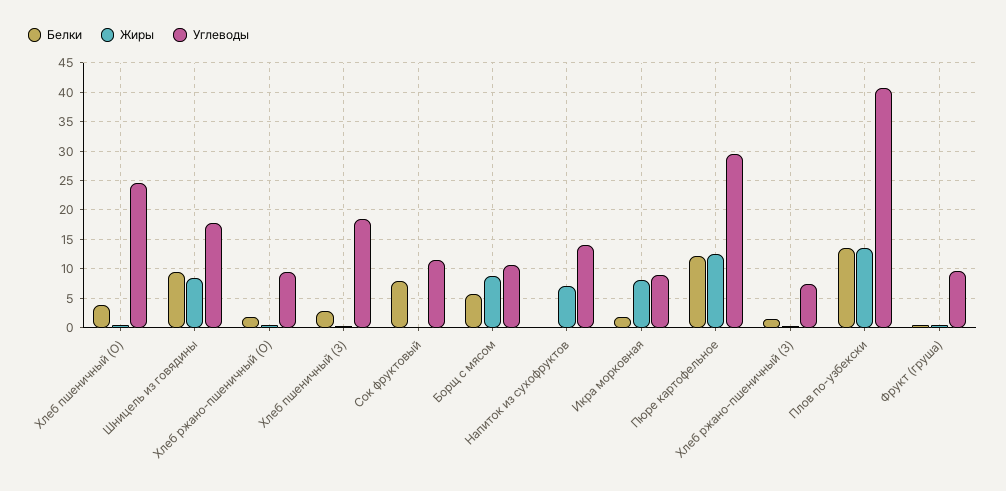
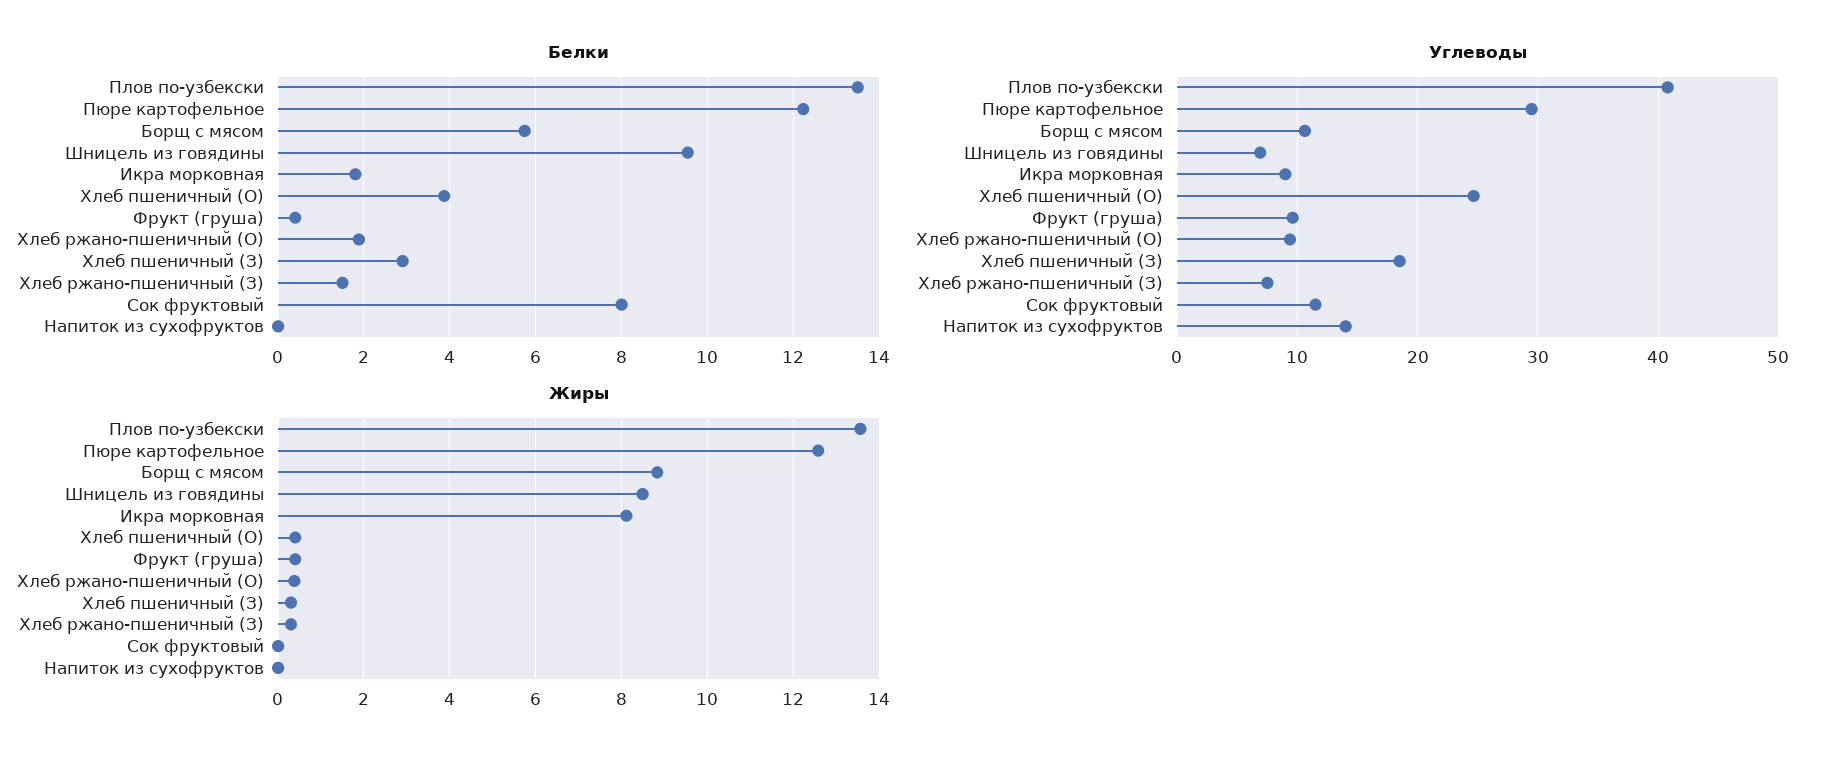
  {
    "Белки": {
      "Хлеб пшеничный (О)": 3.8,
      "Шницель из говядины": 9.6,
      "Хлеб ржано-пшеничный (О)": 1.8,
      "Хлеб пшеничный (З)": 3,
      "Сок фруктовый": 8,
      "Борщ с мясом": 5.8,
      "Напиток из сухофруктов": 0,
      "Икра морковная": 1.8,
      "Пюре картофельное": 12.2,
      "Хлеб ржано-пшеничный (З)": 1.6,
      "Плов по-узбекски": 13.6,
      "Фрукт (груша)": 0.4
    },
    "Жиры": {
      "Хлеб пшеничный (О)": 0.4,
      "Шницель из говядины": 8.4,
      "Хлеб ржано-пшеничный (О)": 0.4,
      "Хлеб пшеничный (З)": 0.4,
      "Сок фруктовый": 0,
      "Борщ с мясом": 8.8,
-     "Напиток из сухофруктов": 7.5,
+     "Напиток из сухофруктов": 0,
      "Икра морковная": 8.2,
      "Пюре картофельное": 12.6,
      "Хлеб ржано-пшеничный (З)": 0.4,
      "Плов по-узбекски": 13.6,
      "Фрукт (груша)": 0.4
    },
    "Углеводы": {
      "Хлеб пшеничный (О)": 25,
-     "Шницель из говядины": 17.5,
+     "Шницель из говядины": 7,
      "Хлеб ржано-пшеничный (О)": 9,
      "Хлеб пшеничный (З)": 19,
      "Сок фруктовый": 12,
      "Борщ с мясом": 11,
      "Напиток из сухофруктов": 14,
      "Икра морковная": 9,
      "Пюре картофельное": 29,
      "Хлеб ржано-пшеничный (З)": 8,
      "Плов по-узбекски": 41,
      "Фрукт (груша)": 10
    }
  }

